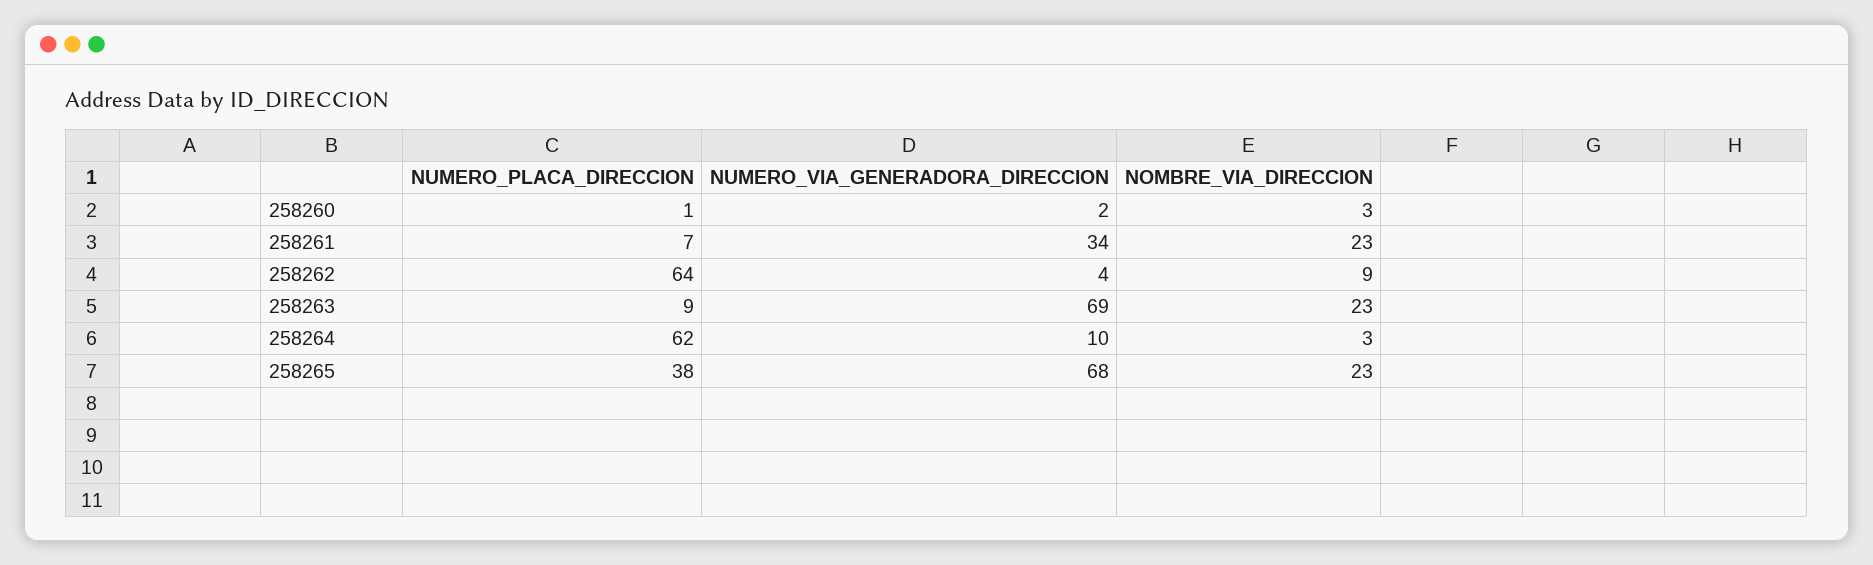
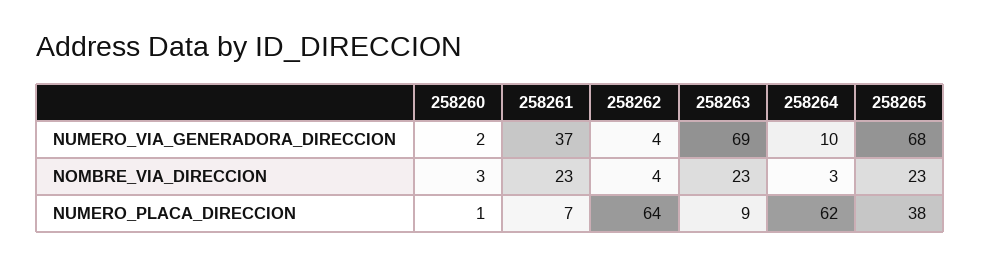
  {
    "NUMERO_PLACA_DIRECCION": {
      "258260": 1,
      "258261": 7,
      "258262": 64,
      "258263": 9,
      "258264": 62,
      "258265": 38
    },
    "NUMERO_VIA_GENERADORA_DIRECCION": {
      "258260": 2,
-     "258261": 34,
+     "258261": 37,
      "258262": 4,
      "258263": 69,
      "258264": 10,
      "258265": 68
    },
    "NOMBRE_VIA_DIRECCION": {
      "258260": 3,
      "258261": 23,
-     "258262": 9,
+     "258262": 4,
      "258263": 23,
      "258264": 3,
      "258265": 23
    }
  }

